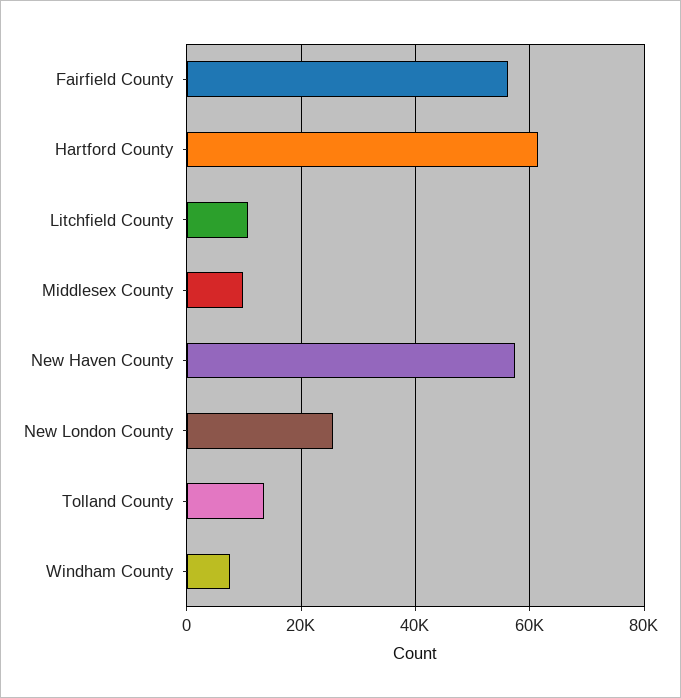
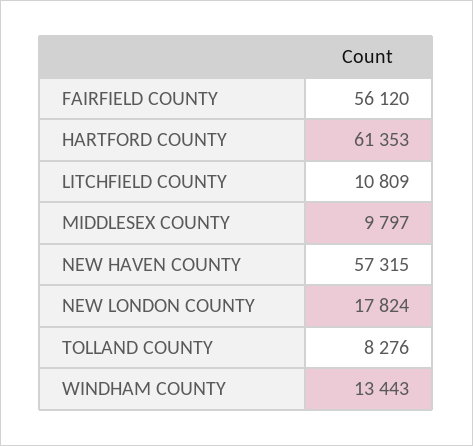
  {
    "Fairfield County": 56120,
    "Hartford County": 61353,
    "Litchfield County": 10809,
    "Middlesex County": 9797,
    "New Haven County": 57315,
-   "New London County": 26000,
+   "New London County": 17824,
-   "Tolland County": 14000,
+   "Tolland County": 8276,
-   "Windham County": 8000
+   "Windham County": 13443
  }

